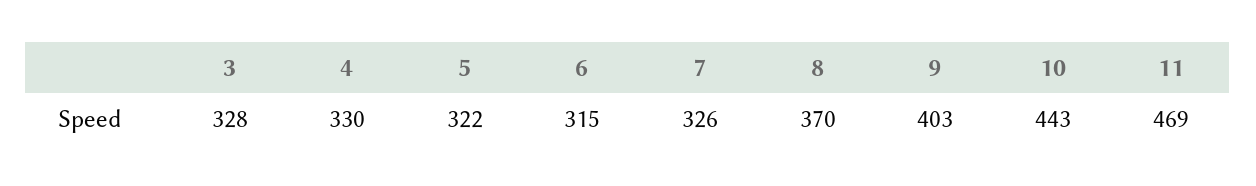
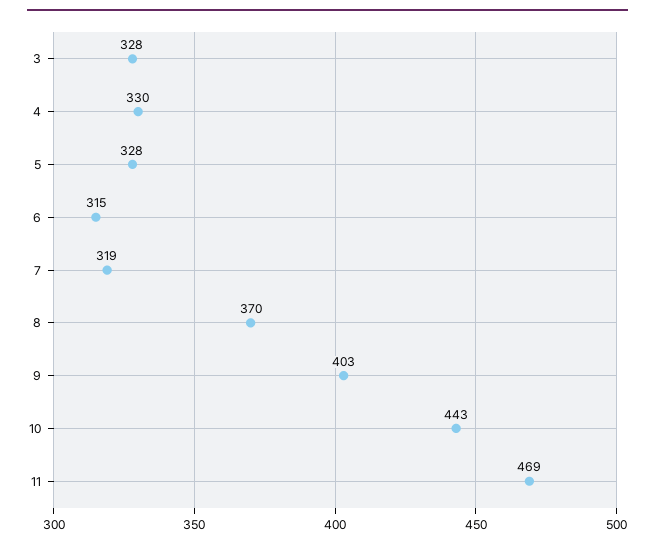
  {
    "3": 328,
    "4": 330,
-   "5": 322,
+   "5": 328,
    "6": 315,
-   "7": 326,
+   "7": 319,
    "8": 370,
    "9": 403,
    "10": 443,
    "11": 469
  }

